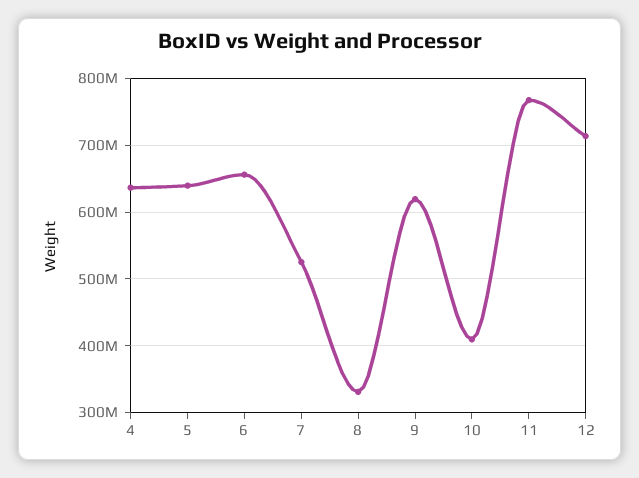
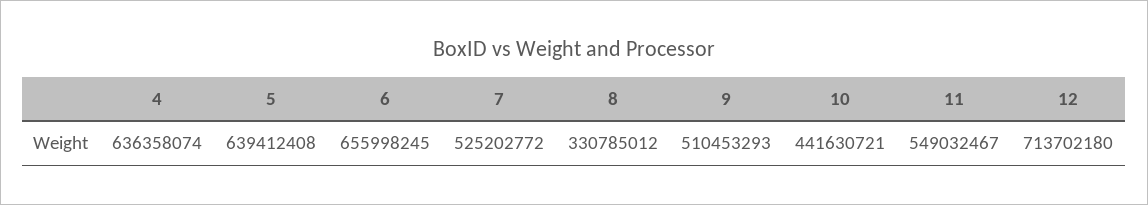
  {
    "4": 636358074,
    "5": 639412408,
    "6": 655998245,
    "7": 525202772,
    "8": 330785012,
-   "9": 620000000,
+   "9": 510453293,
-   "10": 410000000,
+   "10": 441630721,
-   "11": 770000000,
+   "11": 549032467,
    "12": 713702180
  }

